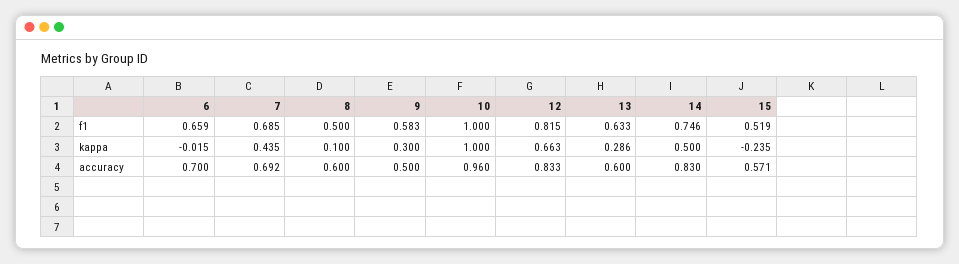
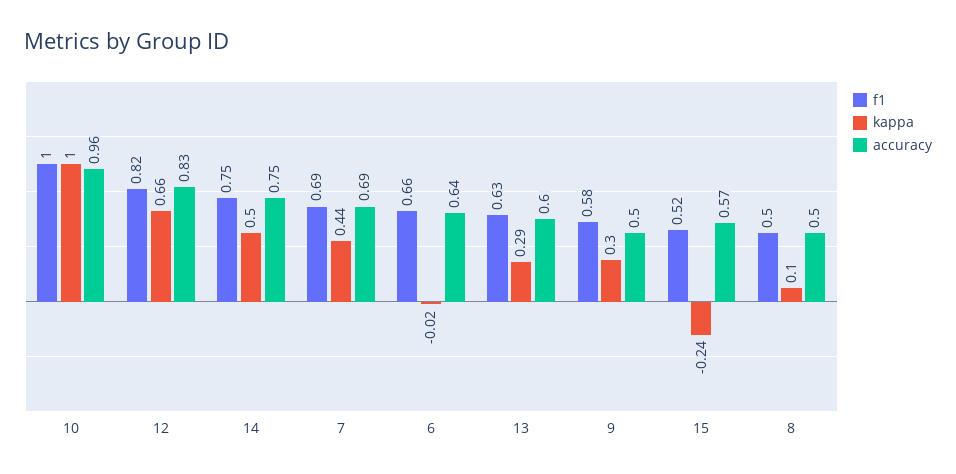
  {
    "f1": {
      "6": 0.659,
      "7": 0.685,
      "8": 0.5,
      "9": 0.583,
      "10": 1,
      "12": 0.815,
      "13": 0.633,
      "14": 0.746,
      "15": 0.519
    },
    "kappa": {
      "6": -0.015,
      "7": 0.435,
      "8": 0.1,
      "9": 0.3,
      "10": 1,
      "12": 0.663,
      "13": 0.286,
      "14": 0.5,
      "15": -0.235
    },
    "accuracy": {
-     "6": 0.7,
+     "6": 0.64,
      "7": 0.692,
-     "8": 0.6,
+     "8": 0.5,
      "9": 0.5,
      "10": 0.96,
      "12": 0.833,
      "13": 0.6,
-     "14": 0.83,
+     "14": 0.75,
      "15": 0.571
    }
  }

